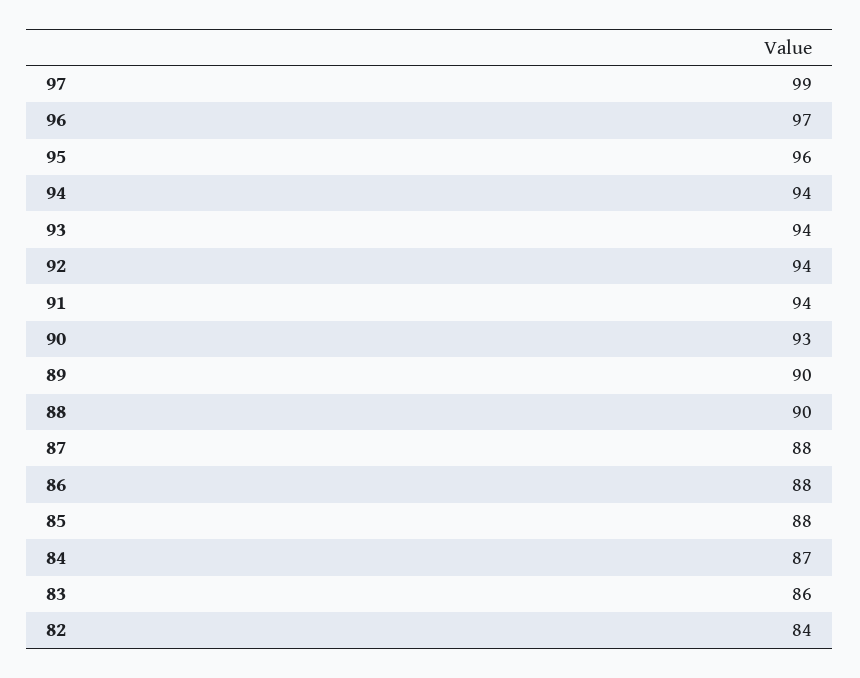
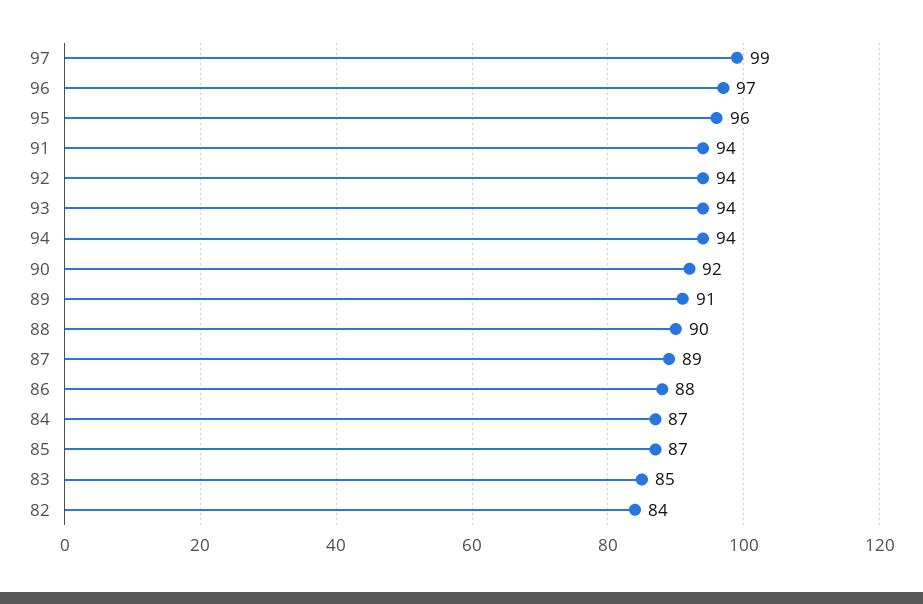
  {
    "97": 99,
    "96": 97,
    "95": 96,
    "94": 94,
    "93": 94,
    "92": 94,
    "91": 94,
-   "90": 93,
+   "90": 92,
-   "89": 90,
+   "89": 91,
    "88": 90,
-   "87": 88,
+   "87": 89,
    "86": 88,
-   "85": 88,
+   "85": 87,
    "84": 87,
-   "83": 86,
+   "83": 85,
    "82": 84
  }

